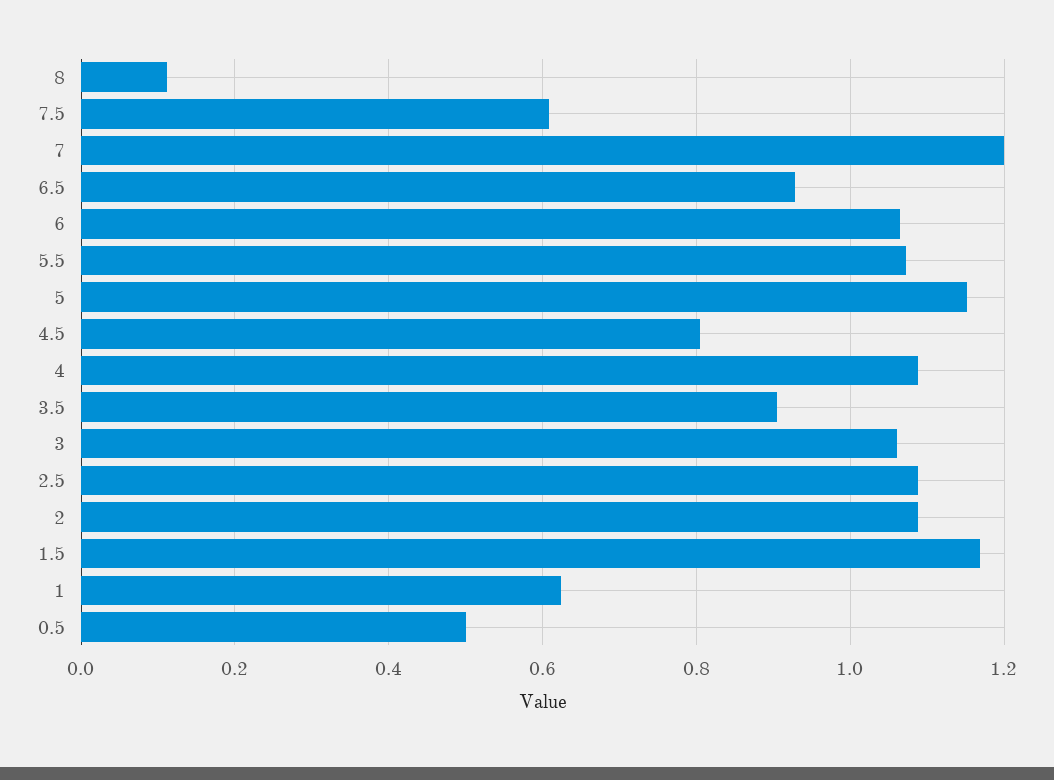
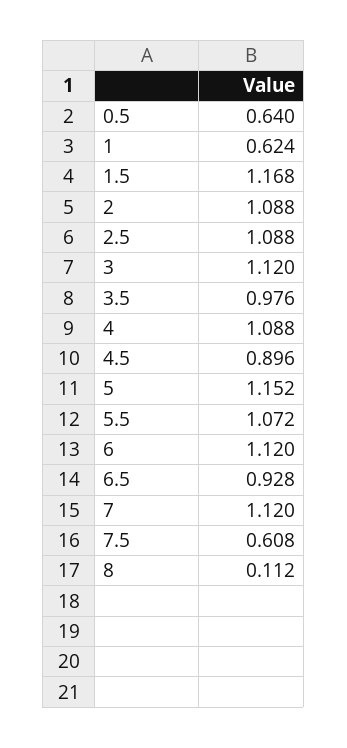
  {
    "8": 0.112,
    "7.5": 0.608,
-   "7": 1.2,
+   "7": 1.12,
    "6.5": 0.928,
-   "6": 1.06,
+   "6": 1.12,
    "5.5": 1.072,
    "5": 1.152,
-   "4.5": 0.8,
+   "4.5": 0.896,
    "4": 1.088,
-   "3.5": 0.9,
+   "3.5": 0.976,
-   "3": 1.06,
+   "3": 1.12,
    "2.5": 1.088,
    "2": 1.088,
    "1.5": 1.168,
    "1": 0.624,
-   "0.5": 0.5
+   "0.5": 0.64
  }

